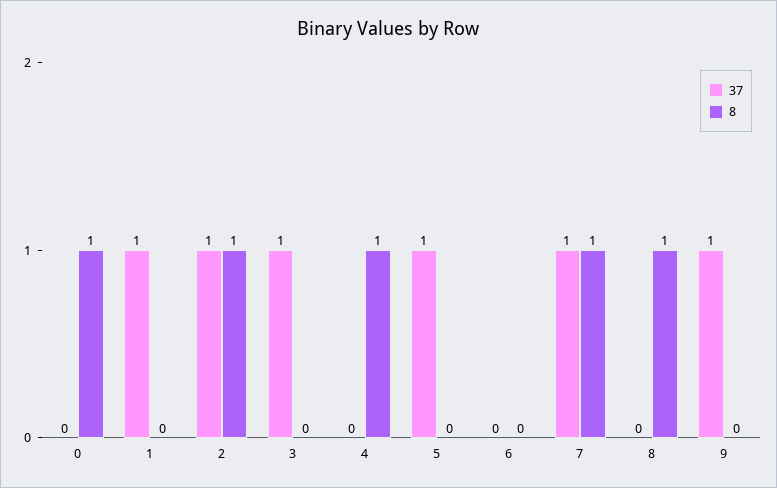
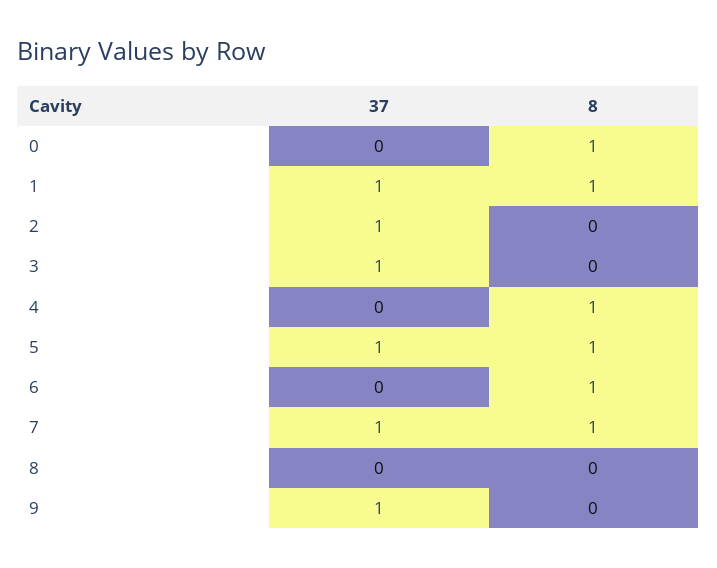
  {
    "37": {
      "0": 0,
      "1": 1,
      "2": 1,
      "3": 1,
      "4": 0,
      "5": 1,
      "6": 0,
      "7": 1,
      "8": 0,
      "9": 1
    },
    "8": {
      "0": 1,
-     "1": 0,
+     "1": 1,
-     "2": 1,
+     "2": 0,
      "3": 0,
      "4": 1,
-     "5": 0,
+     "5": 1,
-     "6": 0,
+     "6": 1,
      "7": 1,
-     "8": 1,
+     "8": 0,
      "9": 0
    }
  }

